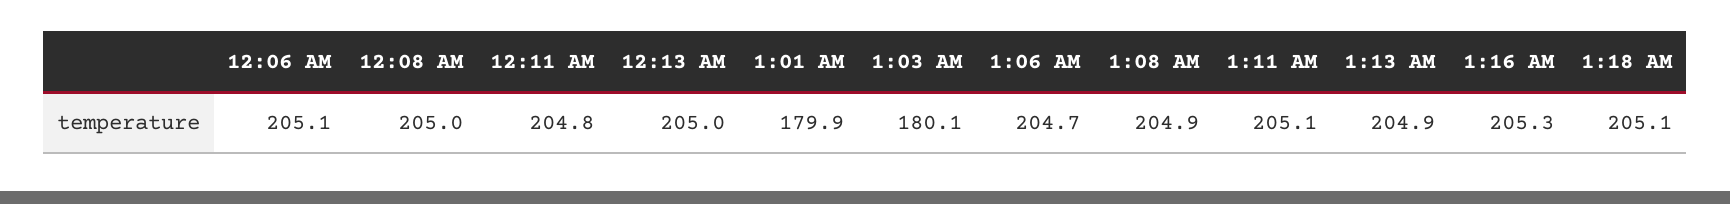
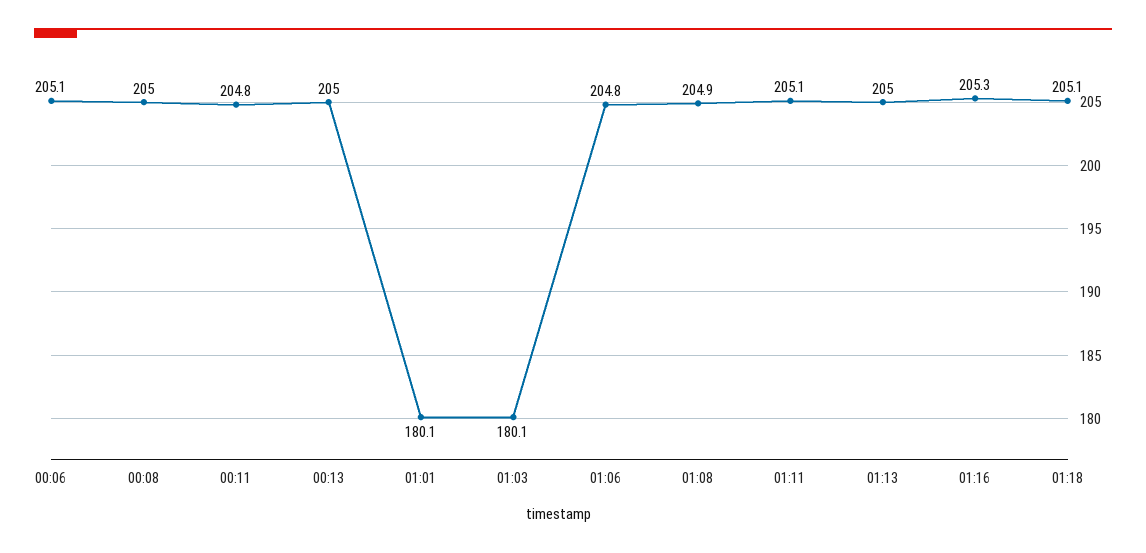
  {
    "12:06 AM": 205.1,
    "12:08 AM": 205,
    "12:11 AM": 204.8,
    "12:13 AM": 205,
-   "1:01 AM": 179.9,
+   "1:01 AM": 180.1,
    "1:03 AM": 180.1,
-   "1:06 AM": 204.7,
+   "1:06 AM": 204.8,
    "1:08 AM": 204.9,
    "1:11 AM": 205.1,
-   "1:13 AM": 204.9,
+   "1:13 AM": 205,
    "1:16 AM": 205.3,
    "1:18 AM": 205.1
  }

